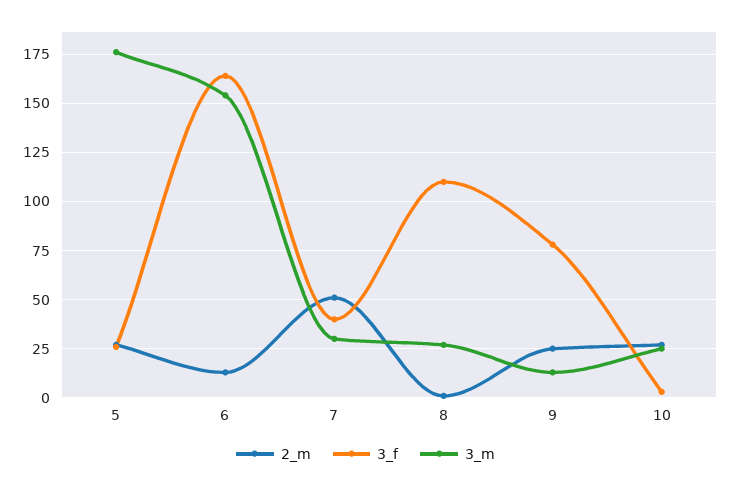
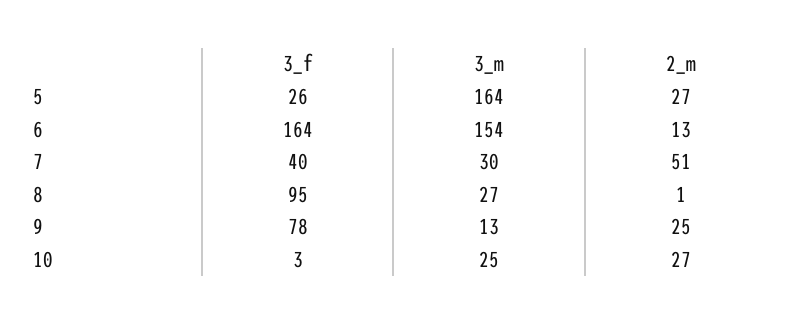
  {
    "2_m": {
      "5": 27,
      "6": 13,
      "7": 51,
      "8": 1,
      "9": 25,
      "10": 27
    },
    "3_f": {
      "5": 26,
      "6": 164,
      "7": 40,
-     "8": 110,
+     "8": 95,
      "9": 78,
      "10": 3
    },
    "3_m": {
-     "5": 175,
+     "5": 164,
      "6": 154,
      "7": 30,
      "8": 27,
      "9": 13,
      "10": 25
    }
  }

